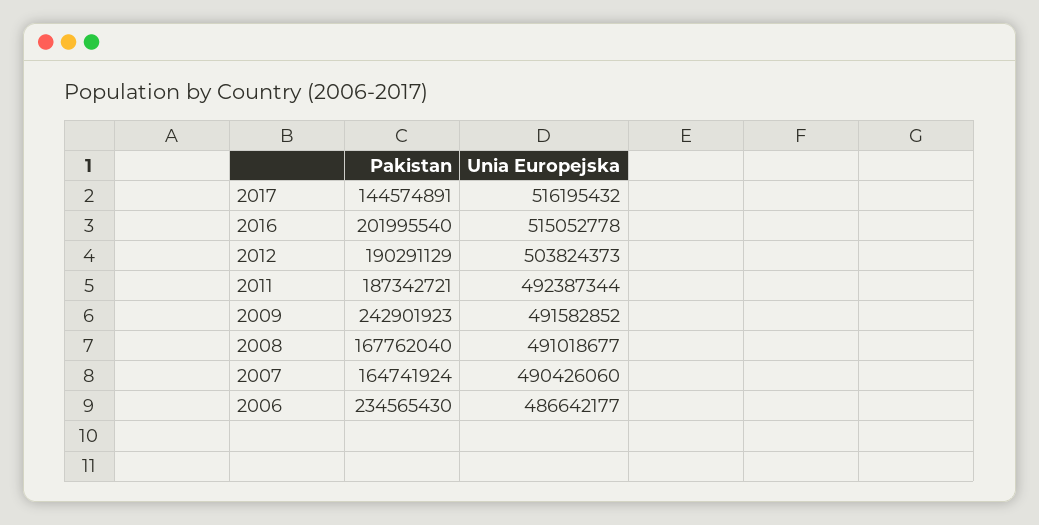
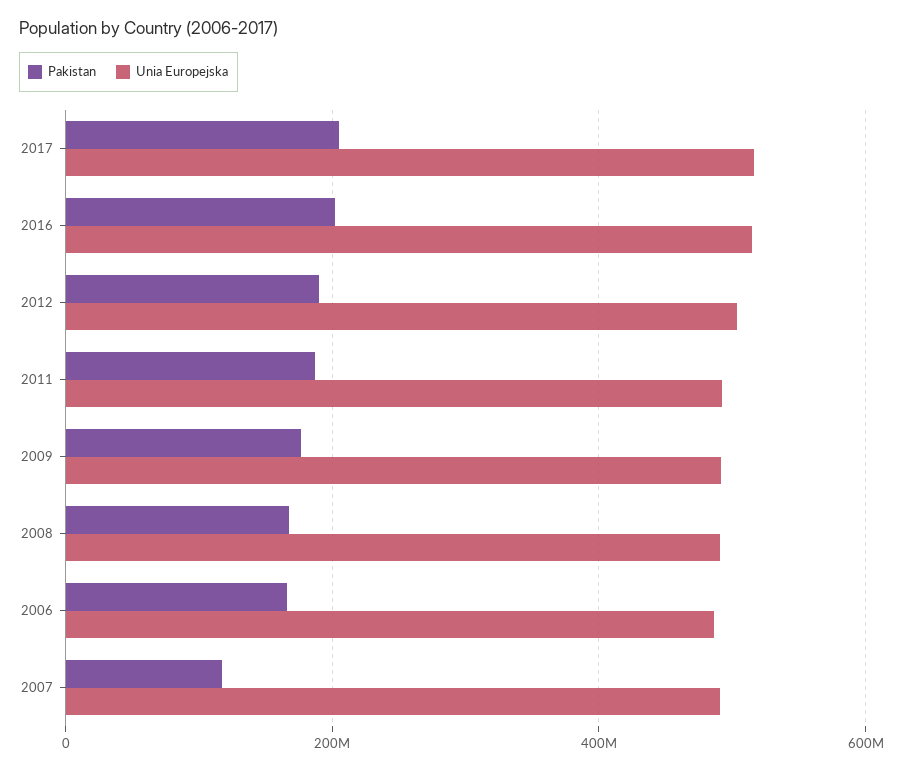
  {
    "Pakistan": {
-     "2017": 144574891,
+     "2017": 200000000,
      "2016": 201995540,
      "2012": 190291129,
      "2011": 187342721,
-     "2009": 242901923,
+     "2009": 180000000,
      "2008": 167762040,
-     "2007": 164741924,
+     "2007": 120000000,
-     "2006": 234565430
+     "2006": 160000000
    },
    "Unia Europejska": {
      "2017": 516195432,
      "2016": 515052778,
      "2012": 503824373,
      "2011": 492387344,
      "2009": 491582852,
      "2008": 491018677,
      "2007": 490426060,
      "2006": 486642177
    }
  }

